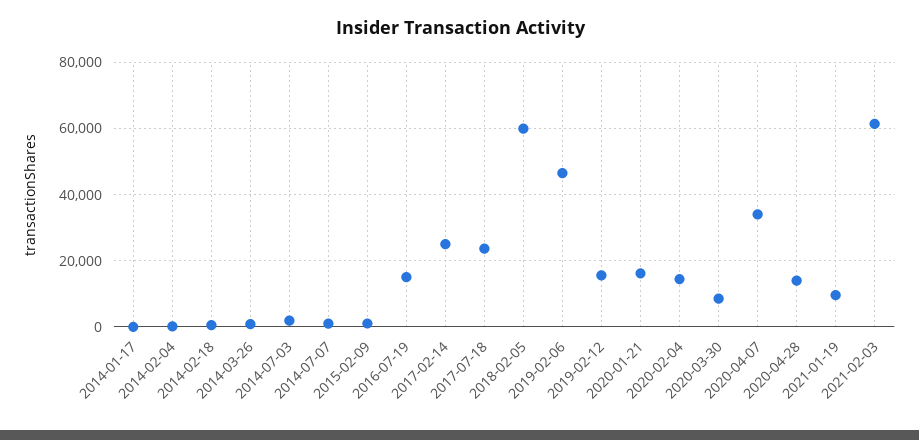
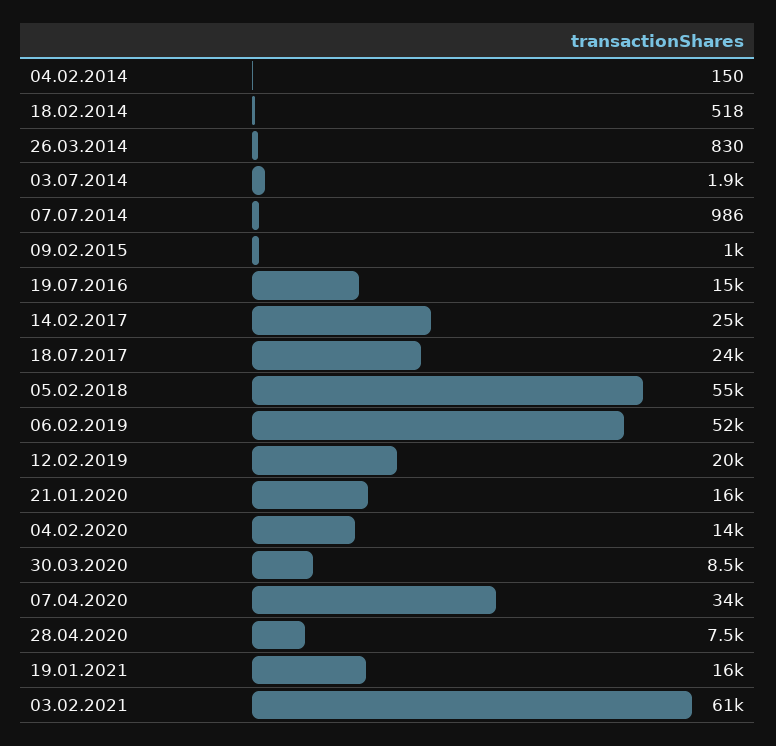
  {
-   "2014-01-17": 0,
    "2014-02-04": 150,
    "2014-02-18": 518,
    "2014-03-26": 830,
    "2014-07-03": 1900,
    "2014-07-07": 986,
    "2015-02-09": 1000,
    "2016-07-19": 15000,
    "2017-02-14": 25000,
    "2017-07-18": 24000,
-   "2018-02-05": 60000,
+   "2018-02-05": 55000,
-   "2019-02-06": 46000,
+   "2019-02-06": 52000,
-   "2019-02-12": 16000,
+   "2019-02-12": 20000,
    "2020-01-21": 16000,
    "2020-02-04": 14000,
    "2020-03-30": 8500,
    "2020-04-07": 34000,
-   "2020-04-28": 14000,
+   "2020-04-28": 7500,
-   "2021-01-19": 10000,
+   "2021-01-19": 16000,
    "2021-02-03": 61000
  }

